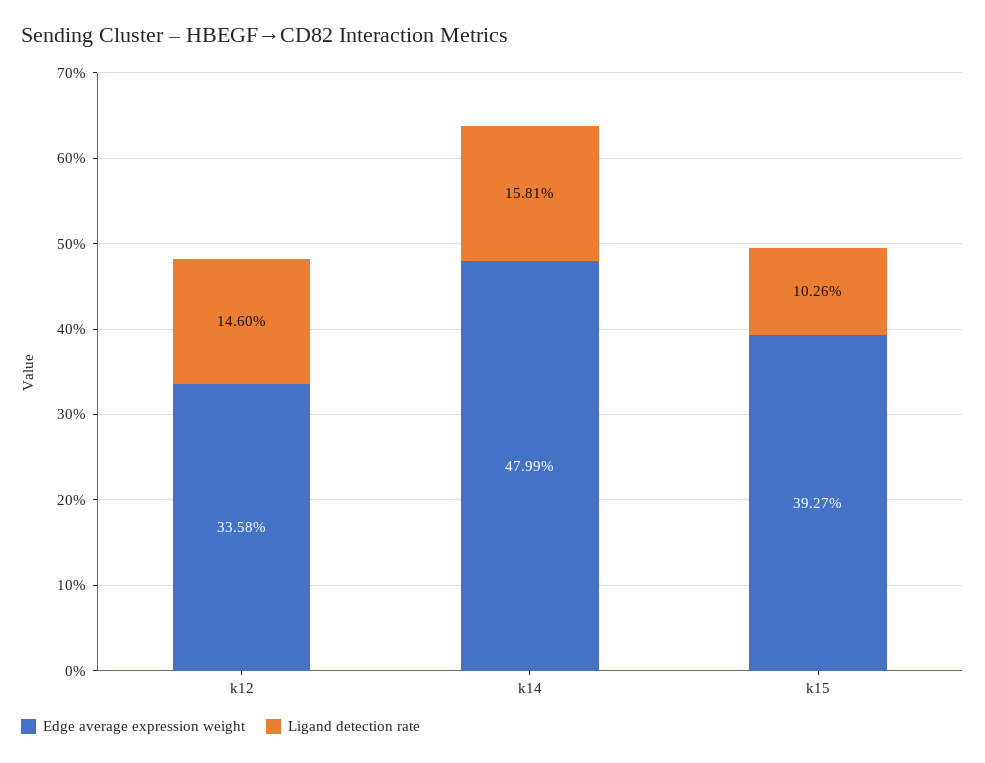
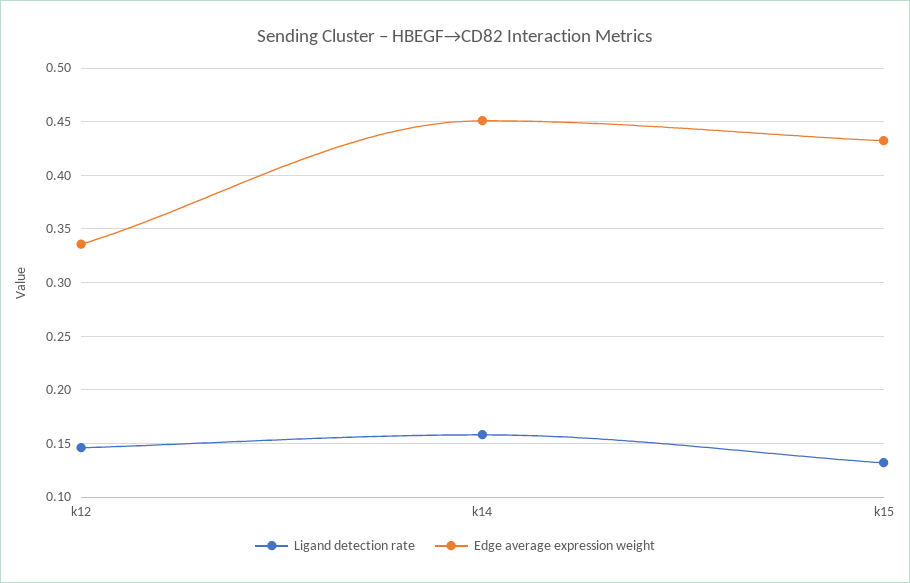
  {
    "Edge average expression weight": {
      "k12": 0.3358,
-     "k14": 0.4799,
+     "k14": 0.45,
-     "k15": 0.3927
+     "k15": 0.43
    },
    "Ligand detection rate": {
      "k12": 0.146,
      "k14": 0.1581,
-     "k15": 0.1026
+     "k15": 0.13
    }
  }

